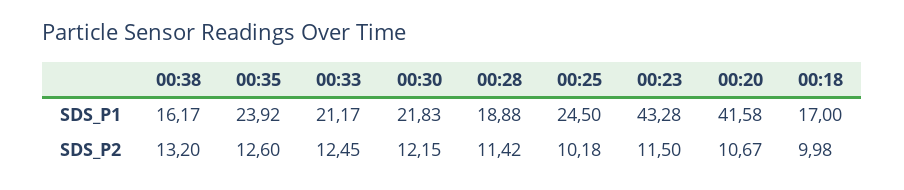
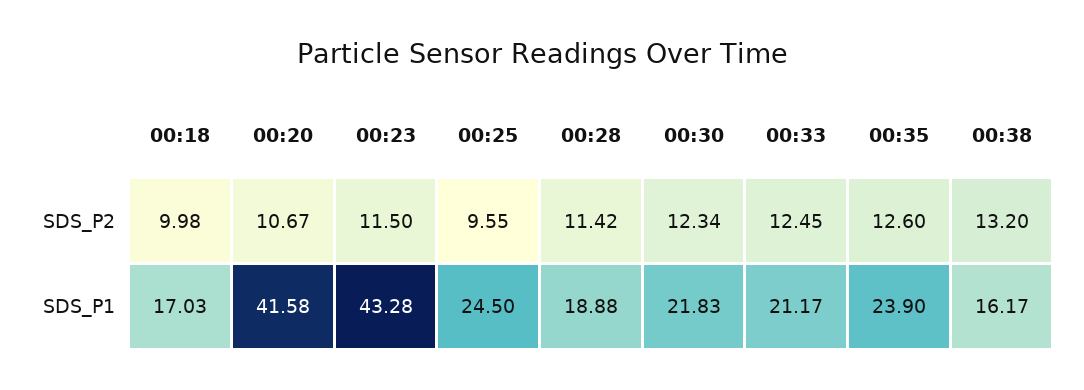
  {
    "00:38": {
      "SDS_P1": 16.17,
      "SDS_P2": 13.2
    },
    "00:35": {
-     "SDS_P1": 23.92,
+     "SDS_P1": 23.9,
      "SDS_P2": 12.6
    },
    "00:33": {
      "SDS_P1": 21.17,
      "SDS_P2": 12.45
    },
    "00:30": {
      "SDS_P1": 21.83,
-     "SDS_P2": 12.15
+     "SDS_P2": 12.34
    },
    "00:28": {
      "SDS_P1": 18.88,
      "SDS_P2": 11.42
    },
    "00:25": {
      "SDS_P1": 24.5,
-     "SDS_P2": 10.18
+     "SDS_P2": 9.55
    },
    "00:23": {
      "SDS_P1": 43.28,
      "SDS_P2": 11.5
    },
    "00:20": {
      "SDS_P1": 41.58,
      "SDS_P2": 10.67
    },
    "00:18": {
-     "SDS_P1": 17,
+     "SDS_P1": 17.03,
      "SDS_P2": 9.98
    }
  }

